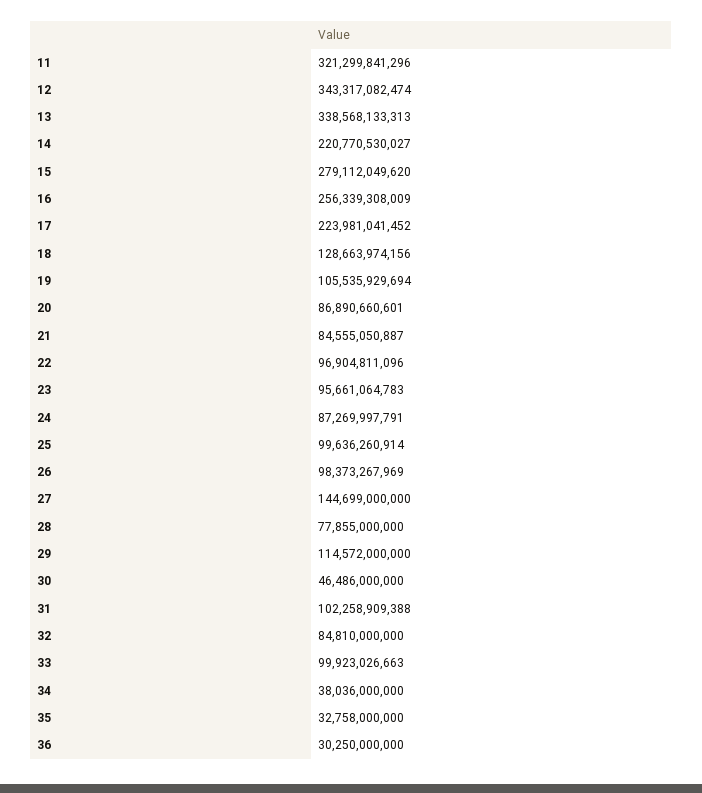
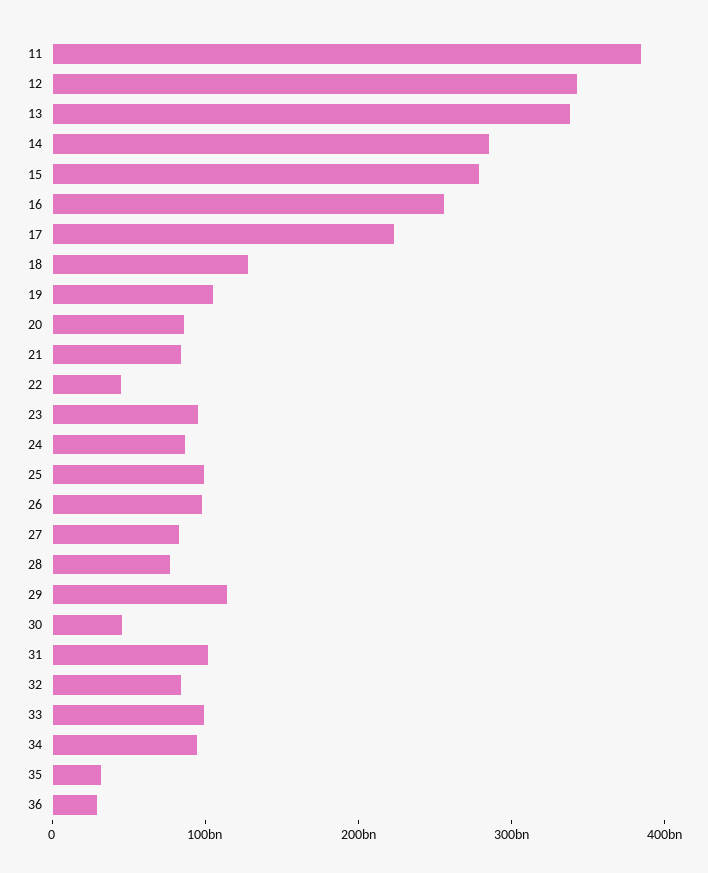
  {
-   "11": 321299841296,
+   "11": 380000000000,
    "12": 343317082474,
    "13": 338568133313,
-   "14": 220770530027,
+   "14": 280000000000,
    "15": 279112049620,
    "16": 256339308009,
    "17": 223981041452,
    "18": 128663974156,
    "19": 105535929694,
    "20": 86890660601,
    "21": 84555050887,
-   "22": 96904811096,
+   "22": 40000000000,
    "23": 95661064783,
    "24": 87269997791,
    "25": 99636260914,
    "26": 98373267969,
-   "27": 144699000000,
+   "27": 80000000000,
    "28": 77855000000,
    "29": 114572000000,
    "30": 46486000000,
    "31": 102258909388,
    "32": 84810000000,
    "33": 99923026663,
-   "34": 38036000000,
+   "34": 100000000000,
    "35": 32758000000,
    "36": 30250000000
  }

